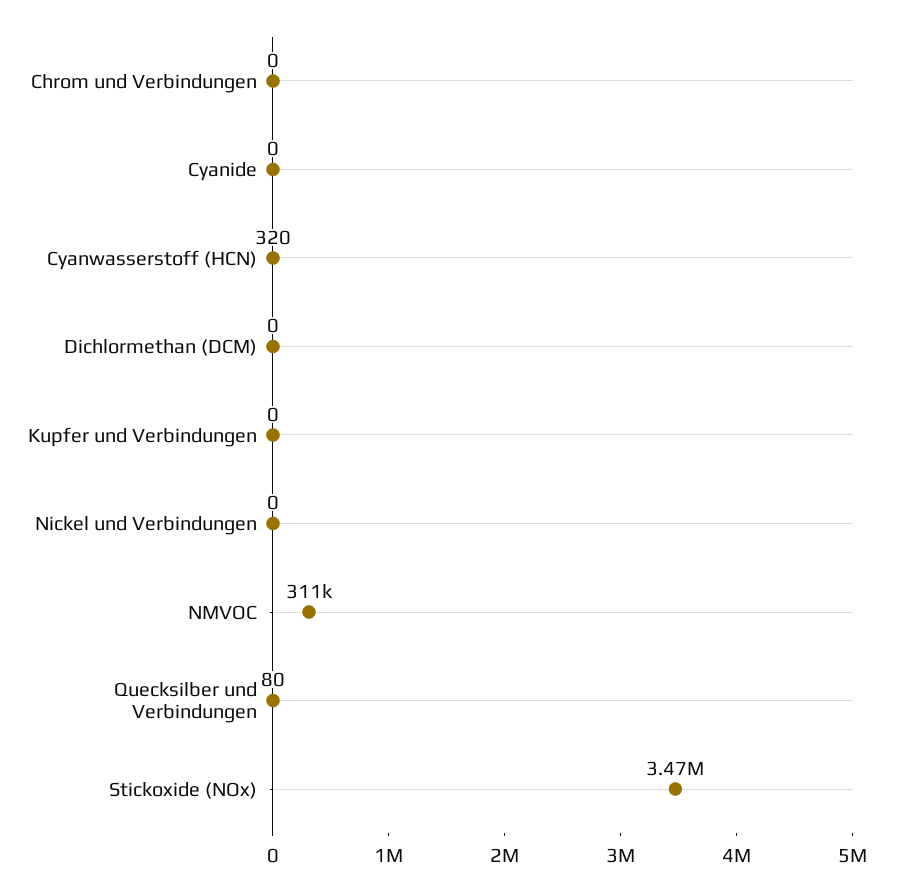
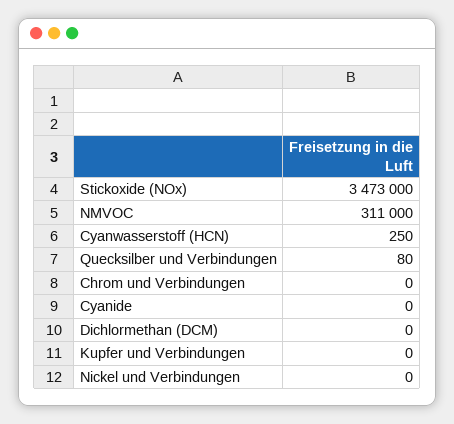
  {
    "Chrom und Verbindungen": 0,
    "Cyanide": 0,
-   "Cyanwasserstoff (HCN)": 320,
+   "Cyanwasserstoff (HCN)": 250,
    "Dichlormethan (DCM)": 0,
    "Kupfer und Verbindungen": 0,
    "Nickel und Verbindungen": 0,
    "NMVOC": 311000,
    "Quecksilber und Verbindungen": 80,
    "Stickoxide (NOx)": 3473000
  }

